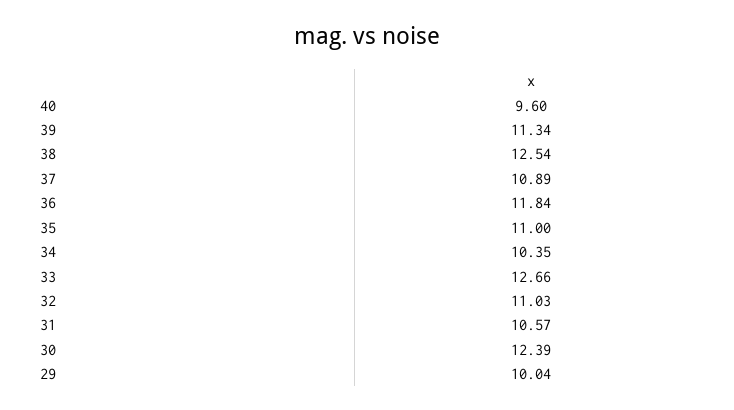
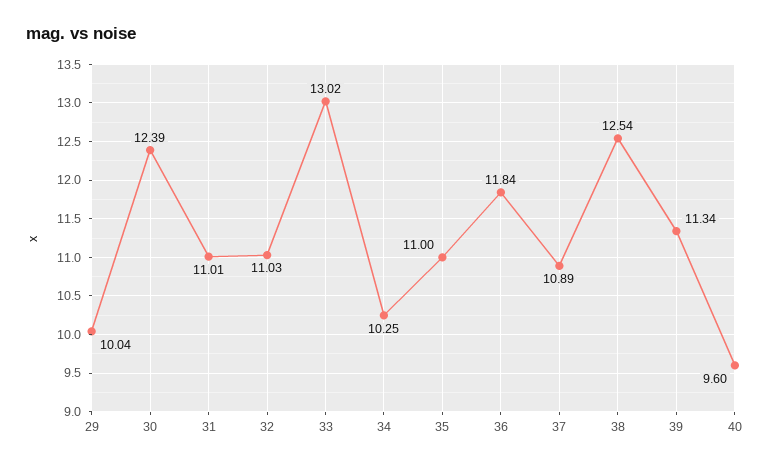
  {
    "40": 9.6,
    "39": 11.34,
    "38": 12.54,
    "37": 10.89,
    "36": 11.84,
    "35": 11,
-   "34": 10.35,
+   "34": 10.25,
-   "33": 12.66,
+   "33": 13.02,
    "32": 11.03,
-   "31": 10.57,
+   "31": 11.01,
    "30": 12.39,
    "29": 10.04
  }

